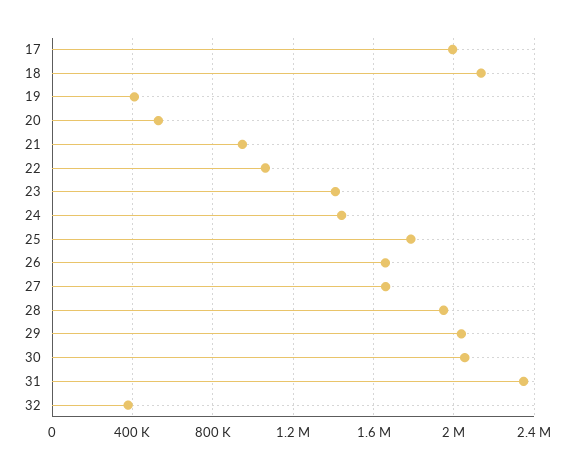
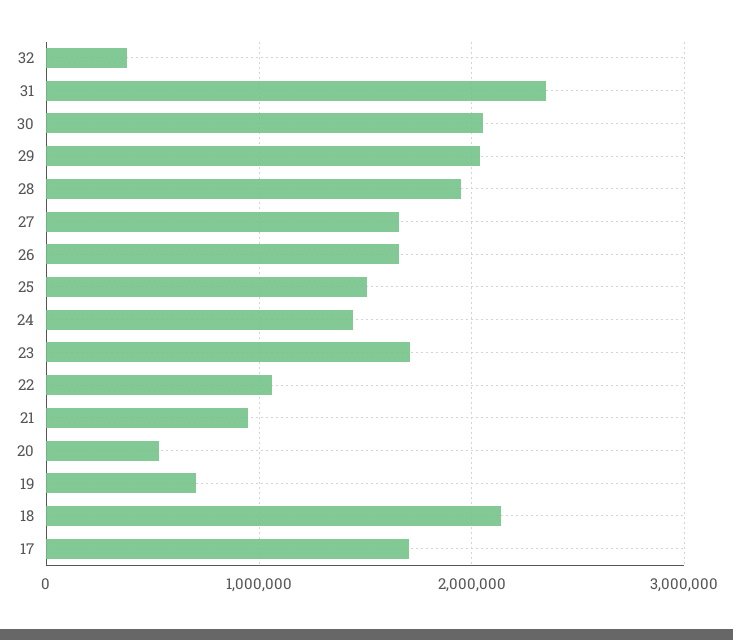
  {
-   "17": 2000000,
+   "17": 1700000,
    "18": 2150000,
-   "19": 400000,
+   "19": 700000,
    "20": 550000,
    "21": 950000,
    "22": 1050000,
-   "23": 1400000,
+   "23": 1700000,
    "24": 1450000,
-   "25": 1800000,
+   "25": 1500000,
    "26": 1650000,
    "27": 1650000,
    "28": 1950000,
    "29": 2050000,
    "30": 2050000,
    "31": 2350000,
    "32": 400000
  }

